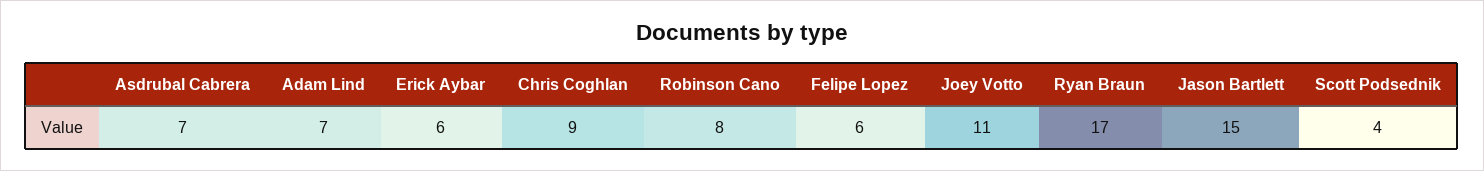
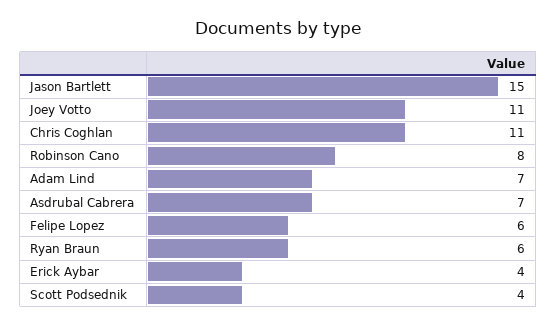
  {
    "Asdrubal Cabrera": 7,
    "Adam Lind": 7,
-   "Erick Aybar": 6,
+   "Erick Aybar": 4,
-   "Chris Coghlan": 9,
+   "Chris Coghlan": 11,
    "Robinson Cano": 8,
    "Felipe Lopez": 6,
    "Joey Votto": 11,
-   "Ryan Braun": 17,
+   "Ryan Braun": 6,
    "Jason Bartlett": 15,
    "Scott Podsednik": 4
  }

